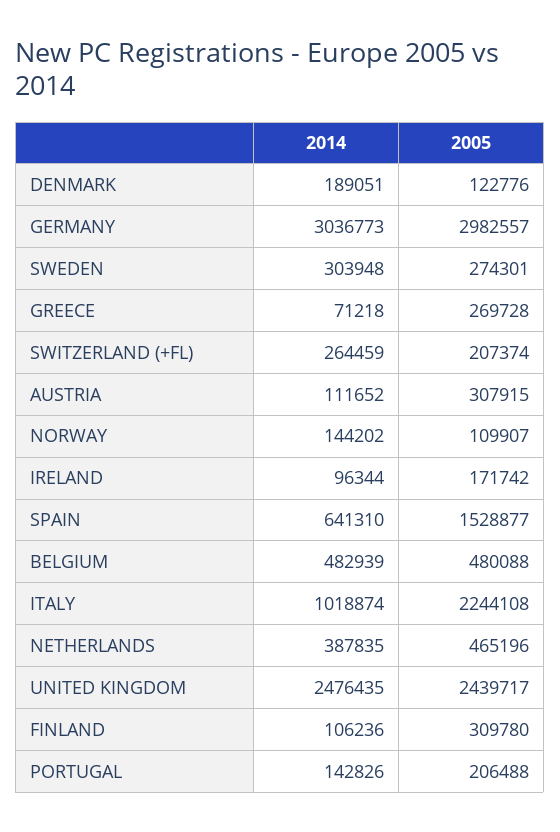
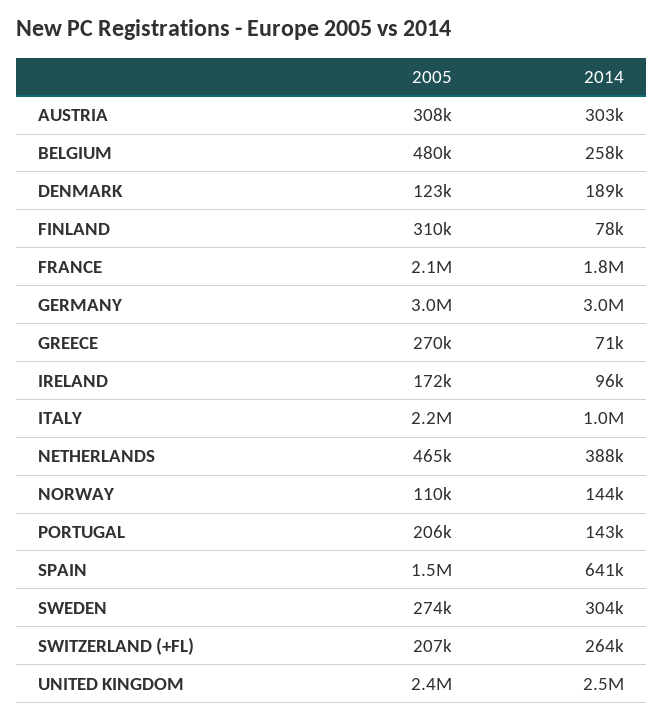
  {
    "2014": {
      "DENMARK": 189051,
      "GERMANY": 3036773,
      "SWEDEN": 303948,
      "GREECE": 71218,
      "SWITZERLAND (+FL)": 264459,
-     "AUSTRIA": 111652,
+     "AUSTRIA": 303000,
      "NORWAY": 144202,
      "IRELAND": 96344,
      "SPAIN": 641310,
-     "BELGIUM": 482939,
+     "BELGIUM": 258000,
      "ITALY": 1018874,
      "NETHERLANDS": 387835,
      "UNITED KINGDOM": 2476435,
-     "FINLAND": 106236,
+     "FINLAND": 78000,
-     "PORTUGAL": 142826
+     "PORTUGAL": 142826,
+     "FRANCE": 1800000
    },
    "2005": {
      "DENMARK": 122776,
      "GERMANY": 2982557,
      "SWEDEN": 274301,
      "GREECE": 269728,
      "SWITZERLAND (+FL)": 207374,
      "AUSTRIA": 307915,
      "NORWAY": 109907,
      "IRELAND": 171742,
      "SPAIN": 1528877,
      "BELGIUM": 480088,
      "ITALY": 2244108,
      "NETHERLANDS": 465196,
      "UNITED KINGDOM": 2439717,
      "FINLAND": 309780,
-     "PORTUGAL": 206488
+     "PORTUGAL": 206488,
+     "FRANCE": 2100000
    }
  }

